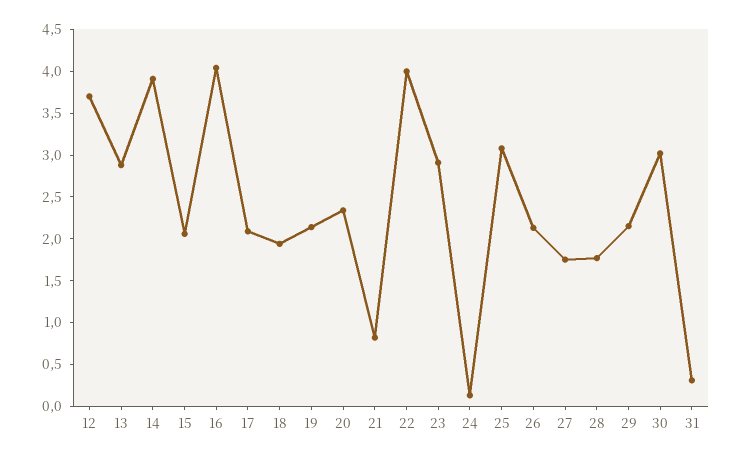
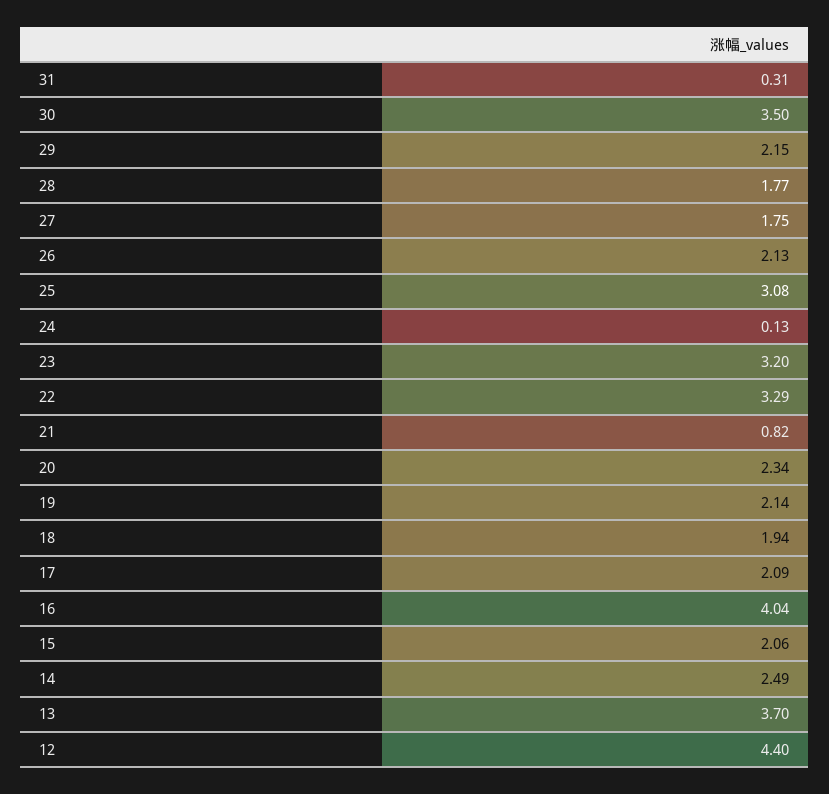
  {
-   "12": 3.7,
+   "12": 4.4,
-   "13": 2.9,
+   "13": 3.7,
-   "14": 3.9,
+   "14": 2.49,
    "15": 2.06,
    "16": 4.04,
    "17": 2.09,
    "18": 1.94,
    "19": 2.14,
    "20": 2.34,
    "21": 0.82,
-   "22": 4,
+   "22": 3.29,
-   "23": 2.9,
+   "23": 3.2,
    "24": 0.13,
    "25": 3.08,
    "26": 2.13,
    "27": 1.75,
    "28": 1.77,
    "29": 2.15,
-   "30": 3,
+   "30": 3.5,
    "31": 0.31
  }

